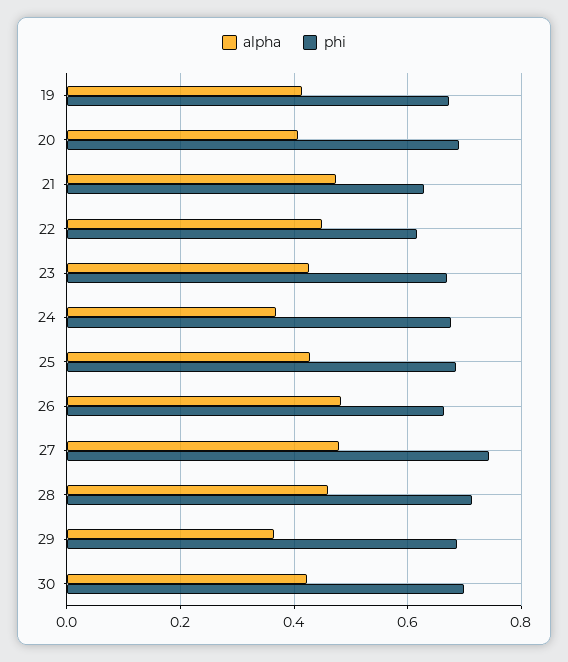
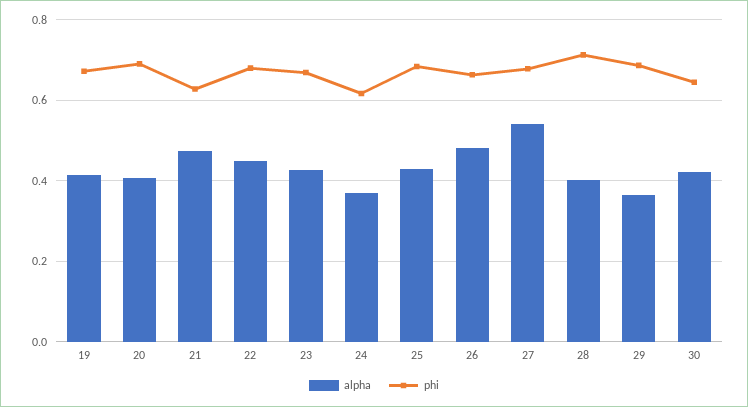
  {
    "alpha": {
      "19": 0.42,
      "20": 0.4,
      "21": 0.48,
      "22": 0.44,
      "23": 0.42,
      "24": 0.36,
      "25": 0.42,
      "26": 0.48,
-     "27": 0.48,
+     "27": 0.54,
-     "28": 0.46,
+     "28": 0.4,
      "29": 0.36,
      "30": 0.42
    },
    "phi": {
      "19": 0.68,
      "20": 0.7,
      "21": 0.62,
-     "22": 0.62,
+     "22": 0.68,
      "23": 0.66,
-     "24": 0.68,
+     "24": 0.62,
      "25": 0.68,
      "26": 0.66,
-     "27": 0.74,
+     "27": 0.68,
      "28": 0.72,
      "29": 0.68,
-     "30": 0.7
+     "30": 0.64
    }
  }

